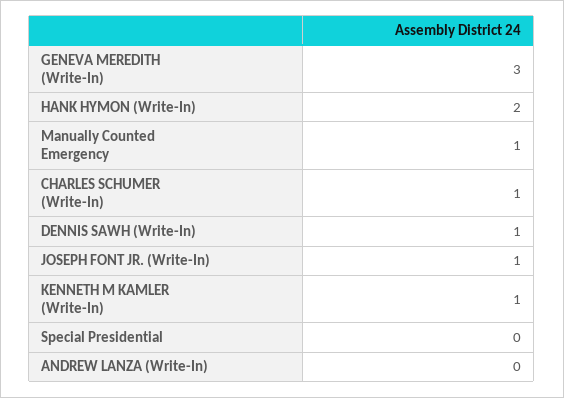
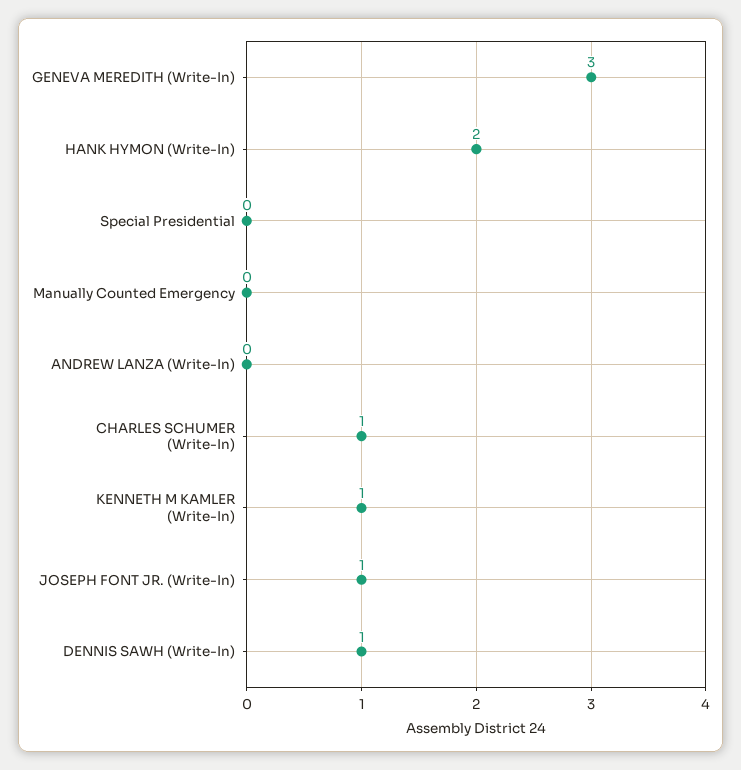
  {
    "GENEVA MEREDITH (Write-In)": 3,
    "HANK HYMON (Write-In)": 2,
-   "Manually Counted Emergency": 1,
+   "Manually Counted Emergency": 0,
    "CHARLES SCHUMER (Write-In)": 1,
    "DENNIS SAWH (Write-In)": 1,
    "JOSEPH FONT JR. (Write-In)": 1,
    "KENNETH M KAMLER (Write-In)": 1,
    "Special Presidential": 0,
    "ANDREW LANZA (Write-In)": 0
  }

